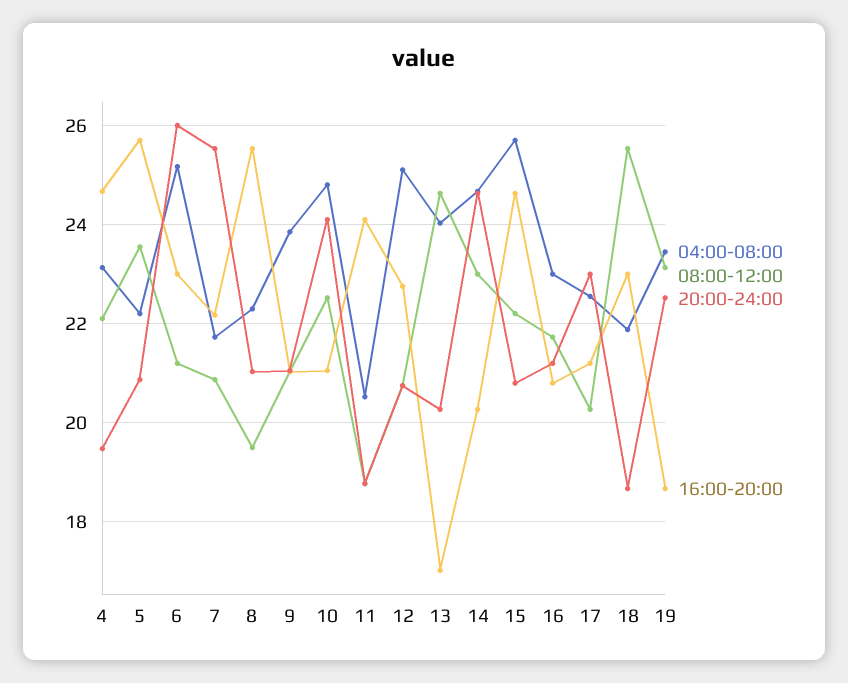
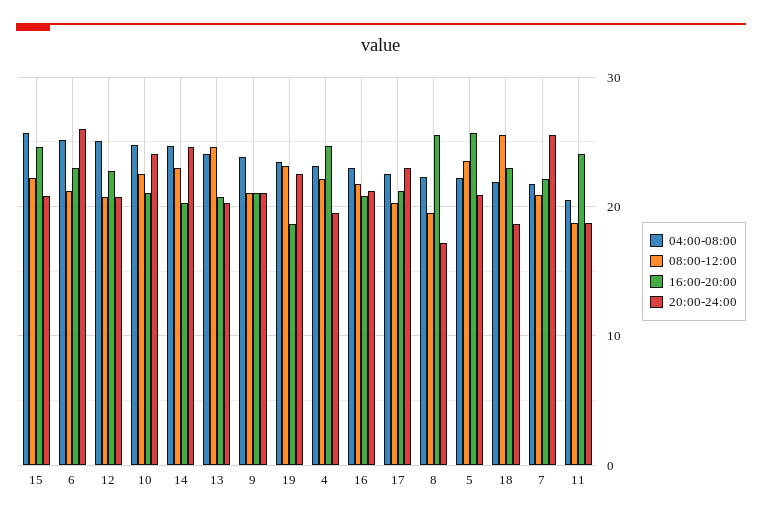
  {
    "04:00-08:00": {
      "4": 23.2,
      "5": 22.2,
      "6": 25.2,
      "7": 21.8,
      "8": 22.4,
      "9": 23.8,
      "10": 24.8,
      "11": 20.6,
      "12": 25.2,
      "13": 24,
      "14": 24.6,
      "15": 25.8,
      "16": 23,
      "17": 22.6,
      "18": 21.8,
      "19": 23.4
    },
    "08:00-12:00": {
      "4": 22.2,
      "5": 23.6,
      "6": 21.2,
      "7": 20.8,
      "8": 19.6,
      "9": 21,
      "10": 22.6,
      "11": 18.8,
      "12": 20.8,
      "13": 24.6,
      "14": 23,
      "15": 22.2,
      "16": 21.8,
      "17": 20.2,
      "18": 25.6,
      "19": 23.2
    },
    "20:00-24:00": {
      "4": 19.4,
      "5": 20.8,
      "6": 26,
      "7": 25.6,
-     "8": 21,
+     "8": 17,
      "9": 21,
      "10": 24.2,
      "11": 18.8,
      "12": 20.8,
      "13": 20.2,
      "14": 24.6,
      "15": 20.8,
      "16": 21.2,
      "17": 23,
      "18": 18.6,
      "19": 22.6
    },
    "16:00-20:00": {
      "4": 24.6,
      "5": 25.8,
      "6": 23,
      "7": 22.2,
      "8": 25.6,
      "9": 21,
      "10": 21,
      "11": 24.2,
      "12": 22.8,
-     "13": 17,
+     "13": 21,
      "14": 20.2,
      "15": 24.6,
      "16": 20.8,
      "17": 21.2,
      "18": 23,
      "19": 18.6
    }
  }

